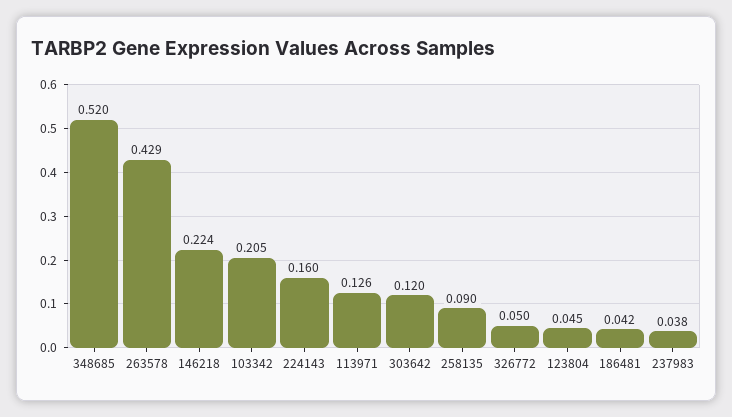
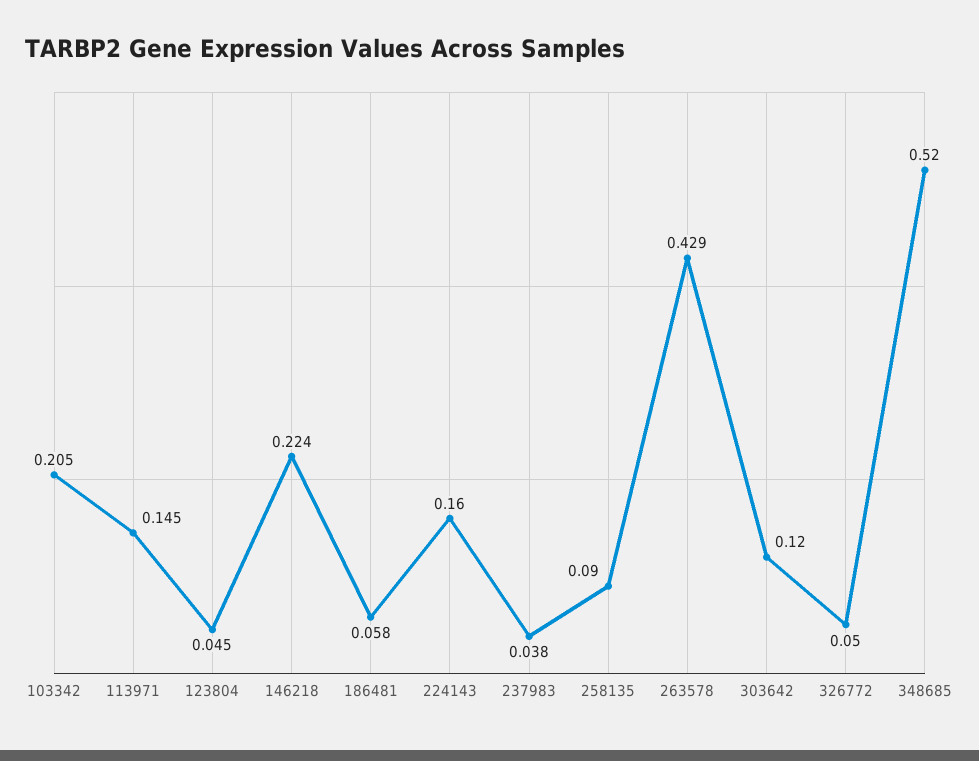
  {
    "348685": 0.52,
    "263578": 0.429,
    "146218": 0.224,
    "103342": 0.205,
    "224143": 0.16,
-   "113971": 0.126,
+   "113971": 0.145,
    "303642": 0.12,
    "258135": 0.09,
    "326772": 0.05,
    "123804": 0.045,
-   "186481": 0.042,
+   "186481": 0.058,
    "237983": 0.038
  }

